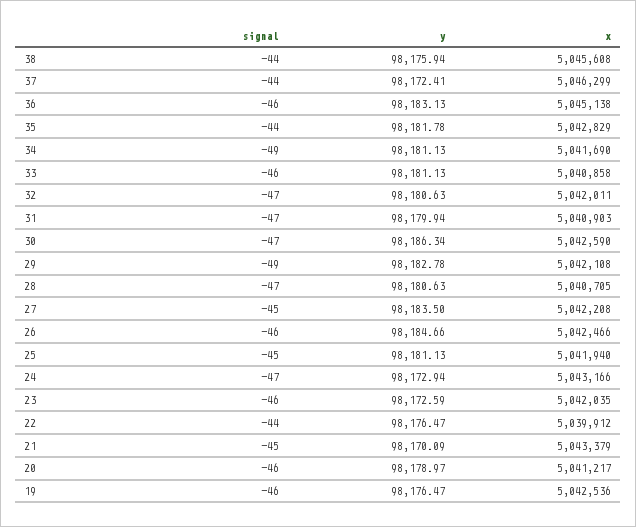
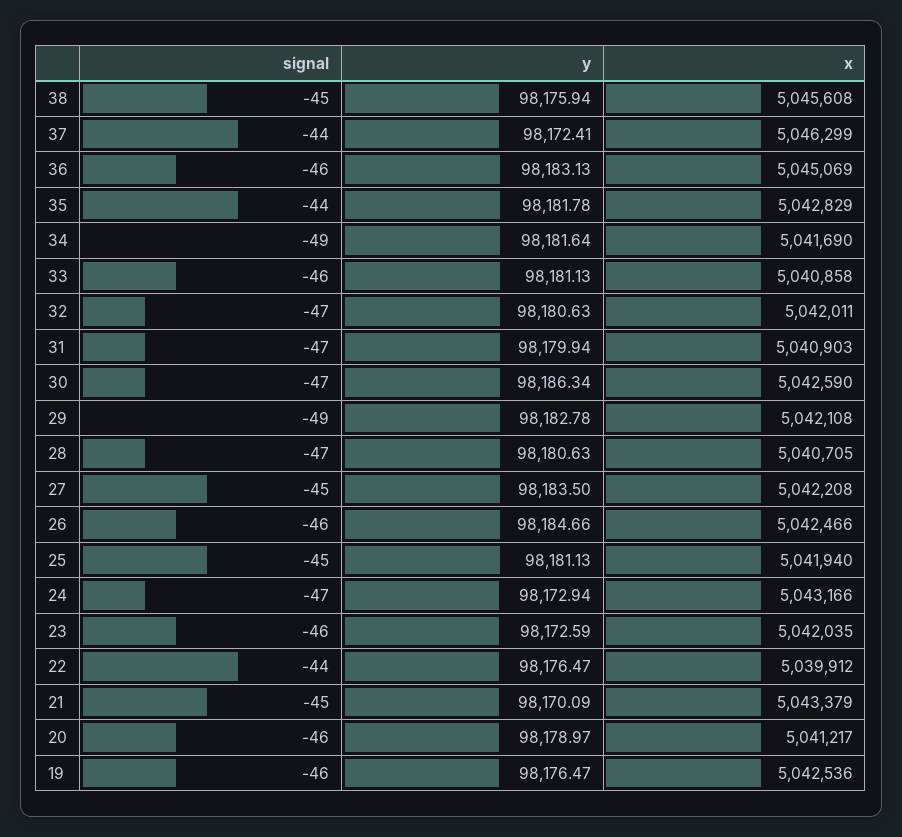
  {
    "signal": {
-     "38": -44,
+     "38": -45,
      "37": -44,
      "36": -46,
      "35": -44,
      "34": -49,
      "33": -46,
      "32": -47,
      "31": -47,
      "30": -47,
      "29": -49,
      "28": -47,
      "27": -45,
      "26": -46,
      "25": -45,
      "24": -47,
      "23": -46,
      "22": -44,
      "21": -45,
      "20": -46,
      "19": -46
    },
    "y": {
      "38": 98175.94,
      "37": 98172.41,
      "36": 98183.13,
      "35": 98181.78,
-     "34": 98181.13,
+     "34": 98181.64,
      "33": 98181.13,
      "32": 98180.63,
      "31": 98179.94,
      "30": 98186.34,
      "29": 98182.78,
      "28": 98180.63,
      "27": 98183.5,
      "26": 98184.66,
      "25": 98181.13,
      "24": 98172.94,
      "23": 98172.59,
      "22": 98176.47,
      "21": 98170.09,
      "20": 98178.97,
      "19": 98176.47
    },
    "x": {
      "38": 5045608,
      "37": 5046299,
-     "36": 5045138,
+     "36": 5045069,
      "35": 5042829,
      "34": 5041690,
      "33": 5040858,
      "32": 5042011,
      "31": 5040903,
      "30": 5042590,
      "29": 5042108,
      "28": 5040705,
      "27": 5042208,
      "26": 5042466,
      "25": 5041940,
      "24": 5043166,
      "23": 5042035,
      "22": 5039912,
      "21": 5043379,
      "20": 5041217,
      "19": 5042536
    }
  }

